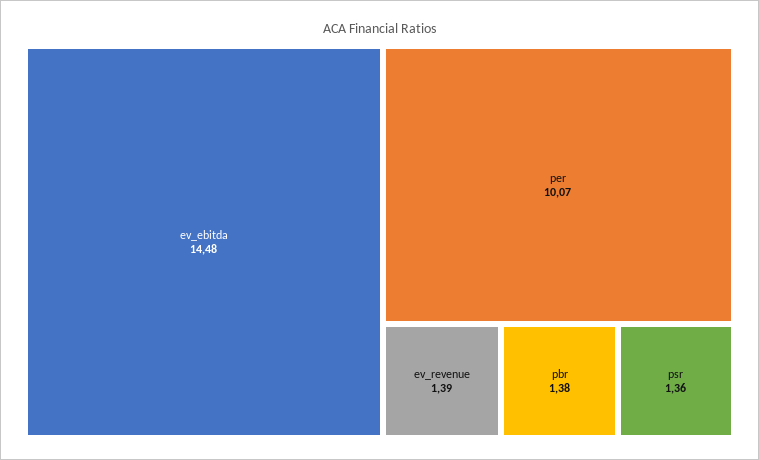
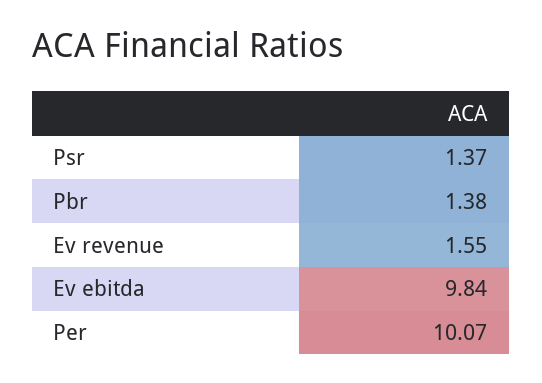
  {
-   "ev_ebitda": 14.48,
+   "ev_ebitda": 9.84,
    "per": 10.07,
-   "ev_revenue": 1.39,
+   "ev_revenue": 1.55,
    "pbr": 1.38,
-   "psr": 1.36
+   "psr": 1.37
  }

